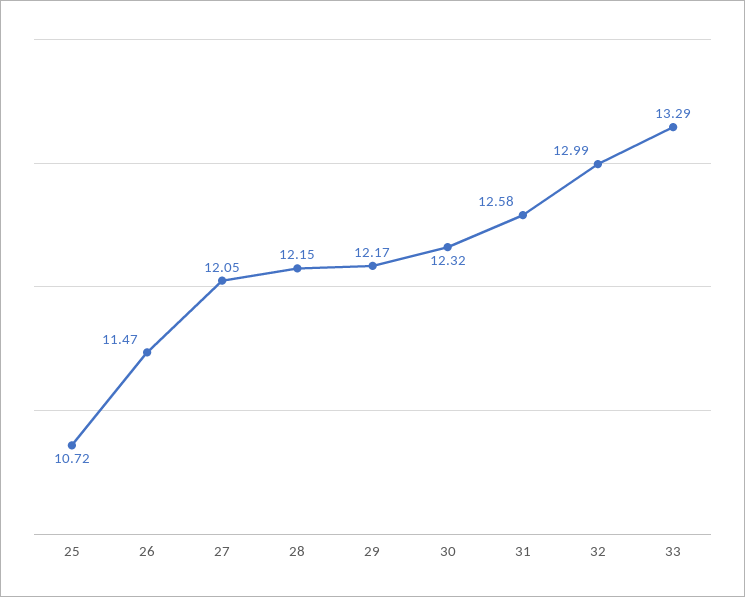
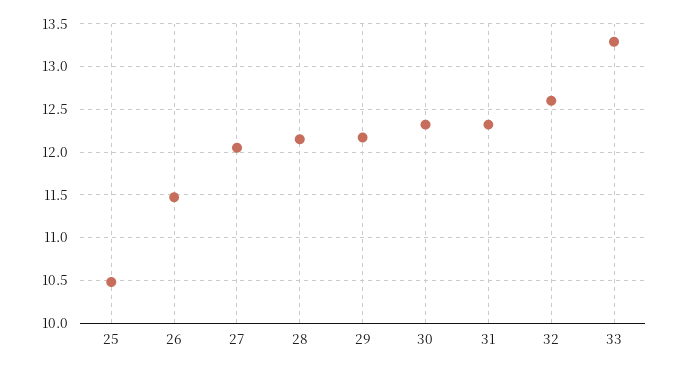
  {
-   "25": 10.72,
+   "25": 10.5,
    "26": 11.47,
    "27": 12.05,
    "28": 12.15,
    "29": 12.17,
    "30": 12.32,
-   "31": 12.58,
+   "31": 12.3,
-   "32": 12.99,
+   "32": 12.6,
    "33": 13.29
  }

